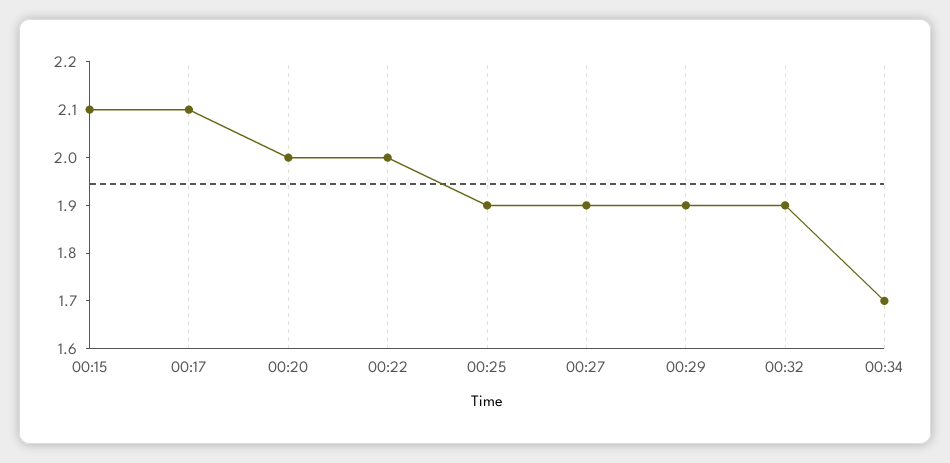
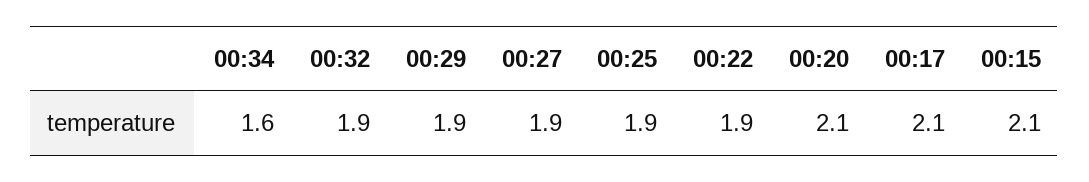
  {
    "00:15": 2.1,
    "00:17": 2.1,
-   "00:20": 2,
+   "00:20": 2.1,
-   "00:22": 2,
+   "00:22": 1.9,
    "00:25": 1.9,
    "00:27": 1.9,
    "00:29": 1.9,
    "00:32": 1.9,
-   "00:34": 1.7
+   "00:34": 1.6
  }

